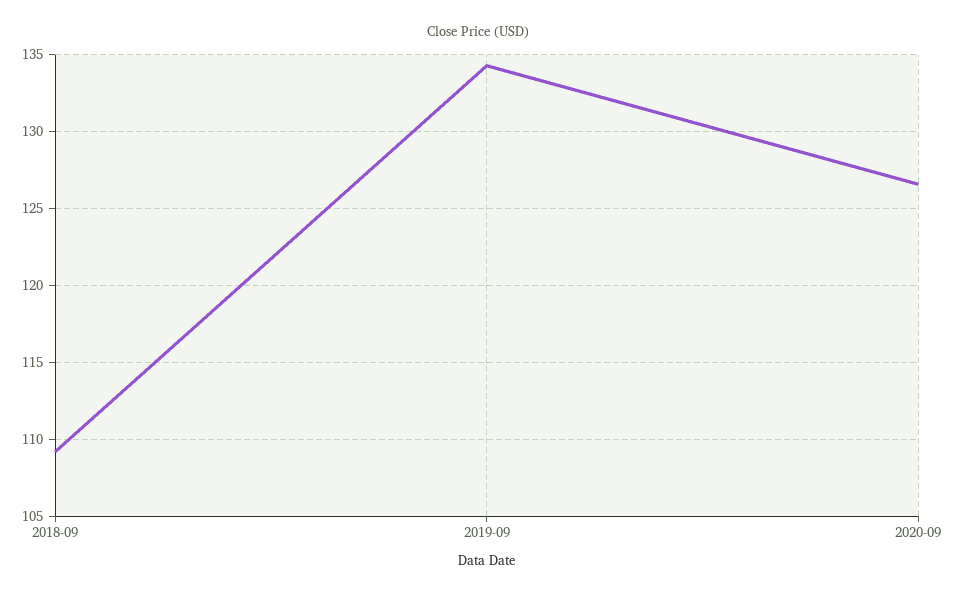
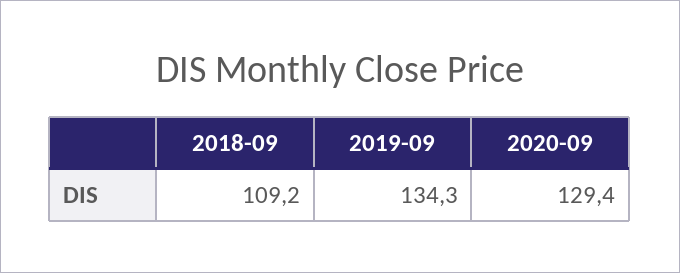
  {
    "2018-09": 109.2,
    "2019-09": 134.3,
-   "2020-09": 126.5
+   "2020-09": 129.4
  }

